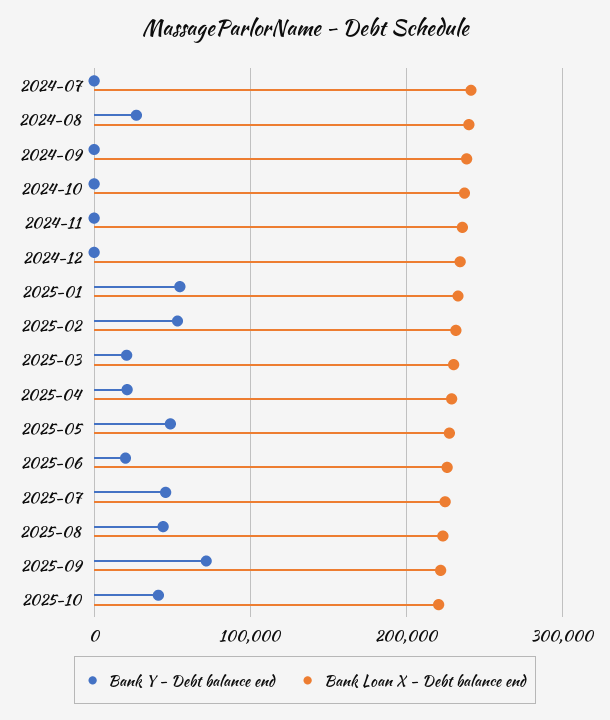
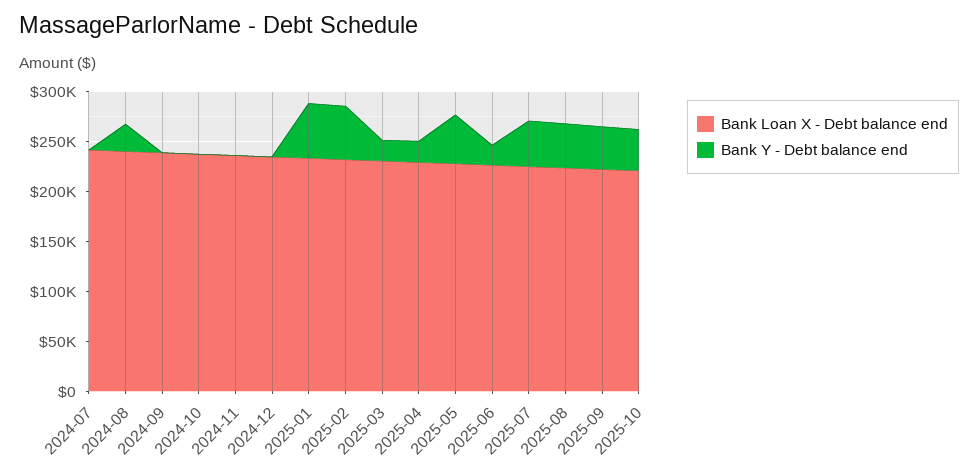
  {
    "Bank Y - Debt balance end": {
      "2024-07": 0,
      "2024-08": 30000,
      "2024-09": 0,
      "2024-10": 0,
      "2024-11": 0,
      "2024-12": 0,
      "2025-01": 60000,
      "2025-02": 50000,
      "2025-03": 20000,
      "2025-04": 20000,
      "2025-05": 50000,
      "2025-06": 20000,
      "2025-07": 50000,
      "2025-08": 40000,
-     "2025-09": 70000,
+     "2025-09": 40000,
      "2025-10": 40000
    },
    "Bank Loan X - Debt balance end": {
      "2024-07": 240000,
      "2024-08": 240000,
      "2024-09": 240000,
      "2024-10": 240000,
      "2024-11": 240000,
      "2024-12": 230000,
      "2025-01": 230000,
      "2025-02": 230000,
      "2025-03": 230000,
      "2025-04": 230000,
      "2025-05": 230000,
      "2025-06": 230000,
      "2025-07": 230000,
      "2025-08": 220000,
      "2025-09": 220000,
      "2025-10": 220000
    }
  }

